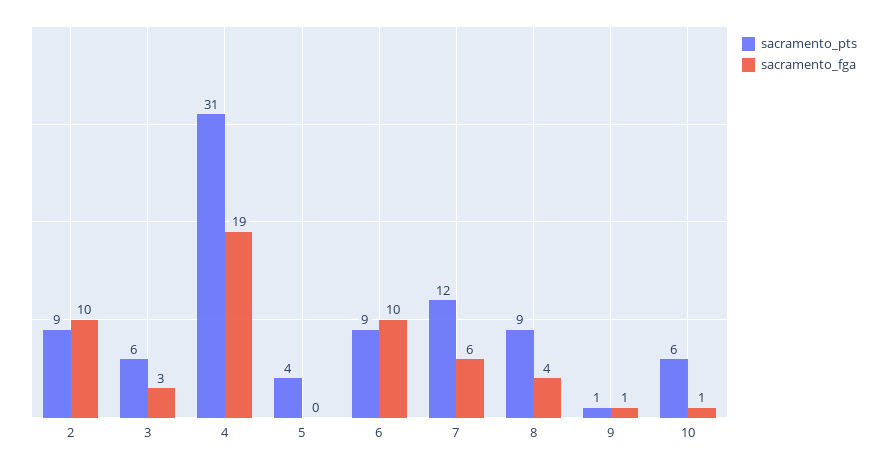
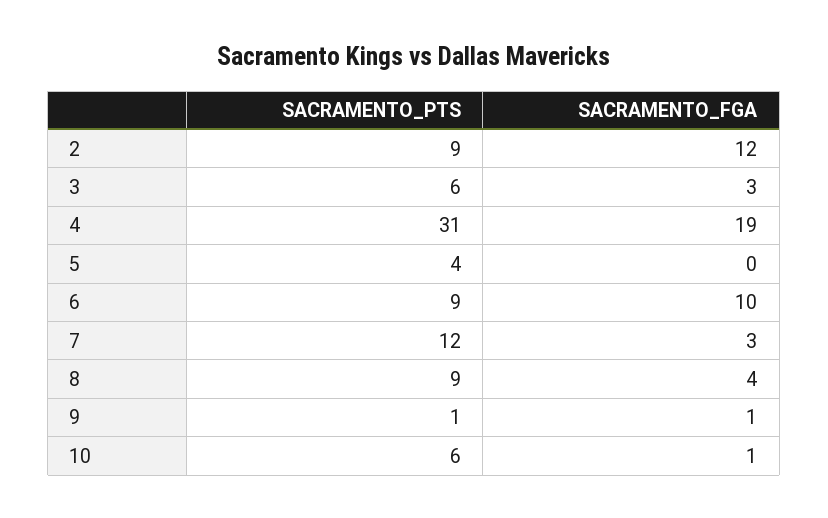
  {
    "sacramento_pts": {
      "2": 9,
      "3": 6,
      "4": 31,
      "5": 4,
      "6": 9,
      "7": 12,
      "8": 9,
      "9": 1,
      "10": 6
    },
    "sacramento_fga": {
-     "2": 10,
+     "2": 12,
      "3": 3,
      "4": 19,
      "5": 0,
      "6": 10,
-     "7": 6,
+     "7": 3,
      "8": 4,
      "9": 1,
      "10": 1
    }
  }

